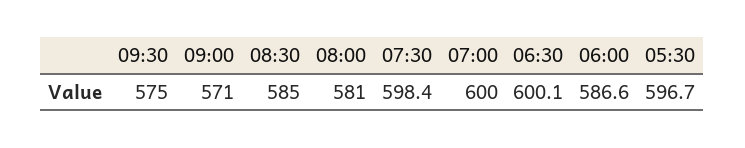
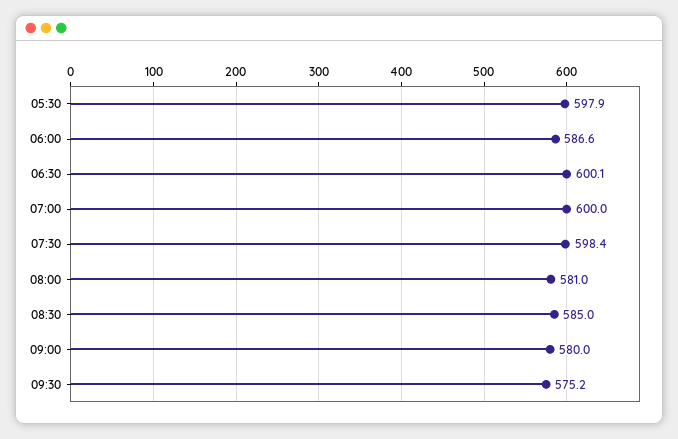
  {
-   "09:30": 575,
+   "09:30": 575.2,
-   "09:00": 571,
+   "09:00": 580,
    "08:30": 585,
    "08:00": 581,
    "07:30": 598.4,
    "07:00": 600,
    "06:30": 600.1,
    "06:00": 586.6,
-   "05:30": 596.7
+   "05:30": 597.9
  }

